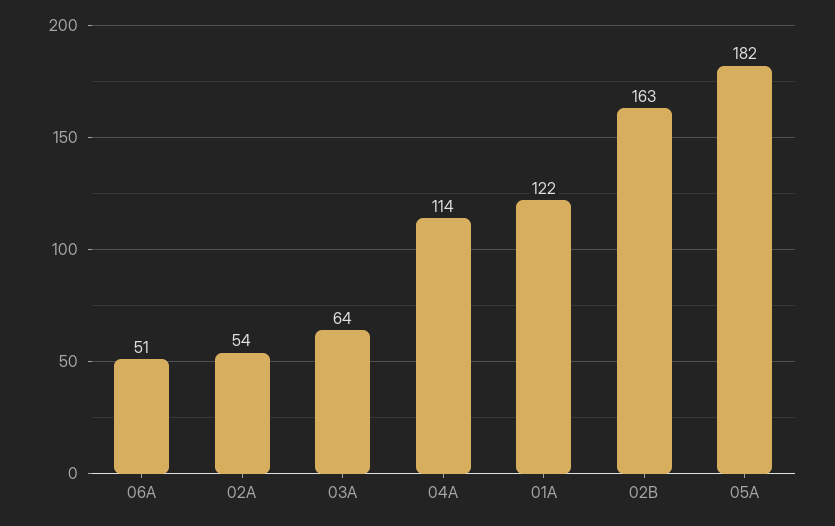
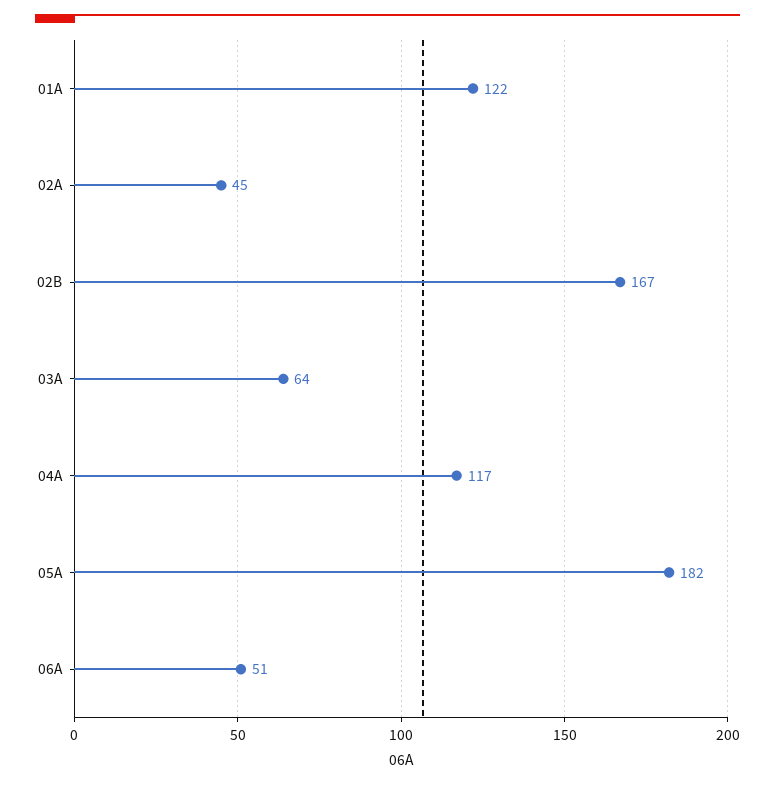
  {
    "06A": 51,
-   "02A": 54,
+   "02A": 45,
    "03A": 64,
-   "04A": 114,
+   "04A": 117,
    "01A": 122,
-   "02B": 163,
+   "02B": 167,
    "05A": 182
  }

